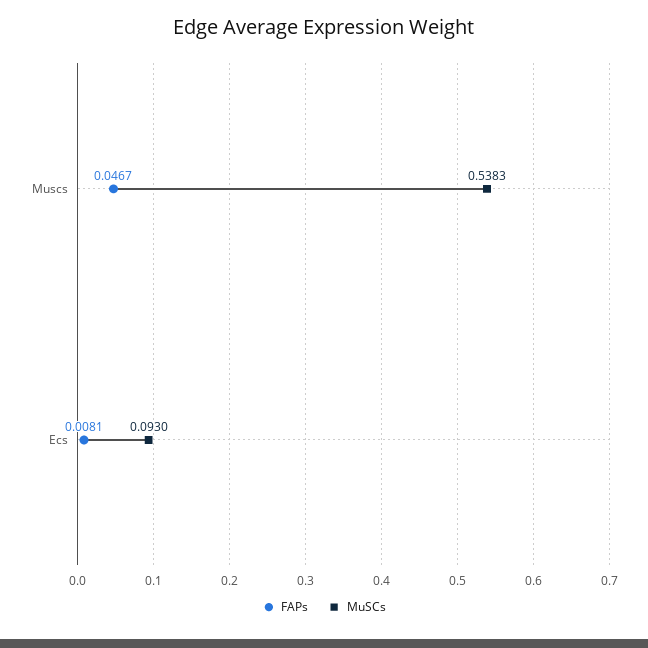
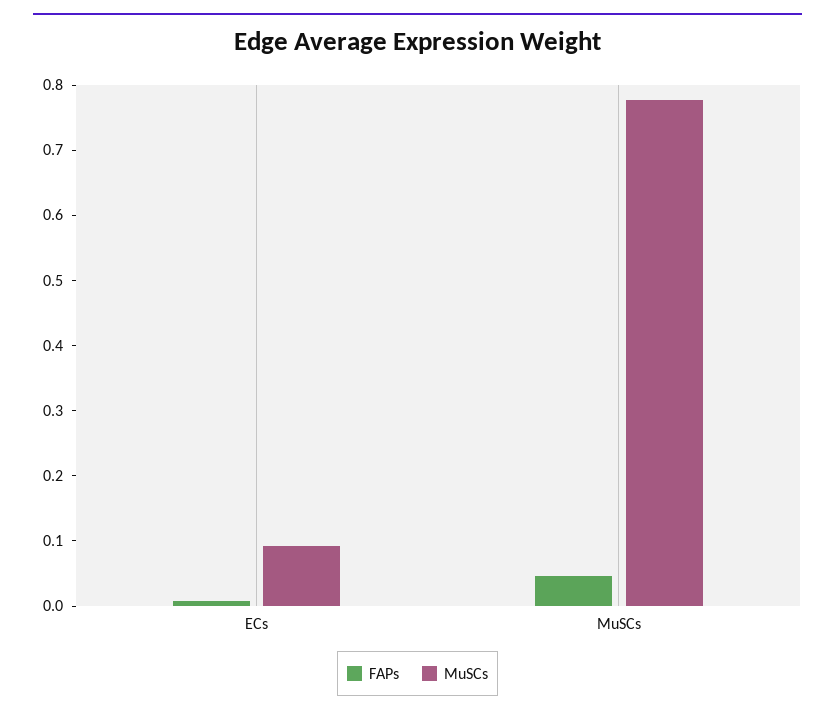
  {
    "FAPs": {
      "Muscs": 0.0467,
      "Ecs": 0.0081
    },
    "MuSCs": {
-     "Muscs": 0.5383,
+     "Muscs": 0.78,
      "Ecs": 0.093
    }
  }

